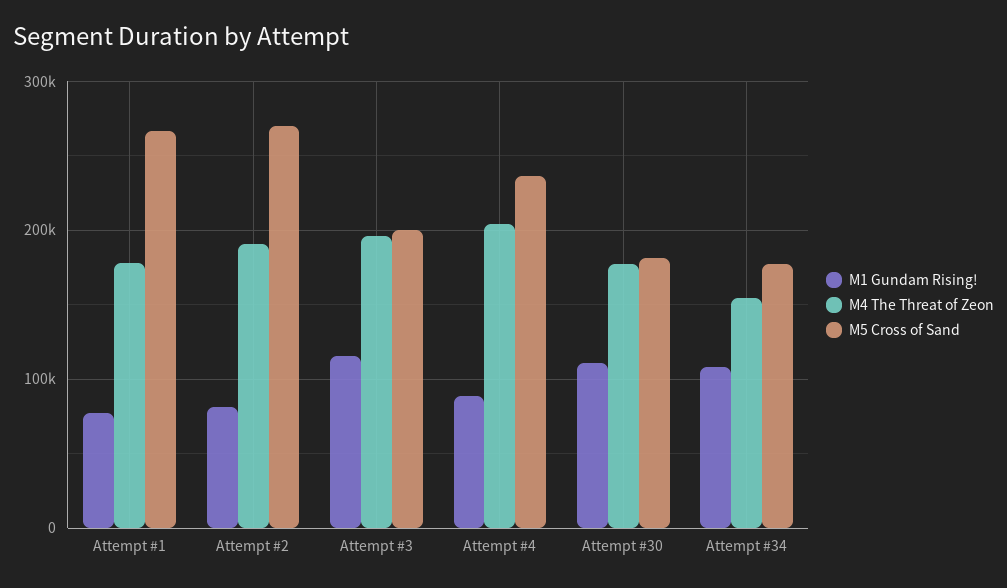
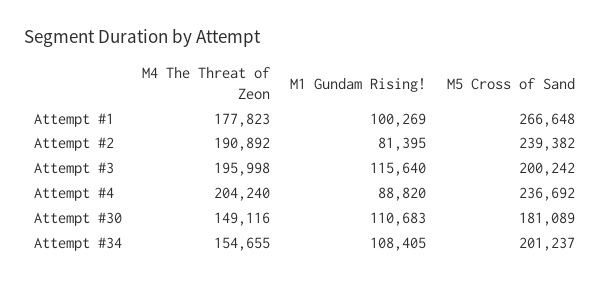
  {
    "M1 Gundam Rising!": {
-     "Attempt #1": 80000,
+     "Attempt #1": 100269,
      "Attempt #2": 81395,
      "Attempt #3": 115640,
      "Attempt #4": 88820,
      "Attempt #30": 110683,
      "Attempt #34": 108405
    },
    "M4 The Threat of Zeon": {
      "Attempt #1": 177823,
      "Attempt #2": 190892,
      "Attempt #3": 195998,
      "Attempt #4": 204240,
-     "Attempt #30": 180000,
+     "Attempt #30": 149116,
      "Attempt #34": 154655
    },
    "M5 Cross of Sand": {
      "Attempt #1": 266648,
-     "Attempt #2": 270000,
+     "Attempt #2": 239382,
      "Attempt #3": 200242,
      "Attempt #4": 236692,
      "Attempt #30": 181089,
-     "Attempt #34": 180000
+     "Attempt #34": 201237
    }
  }

